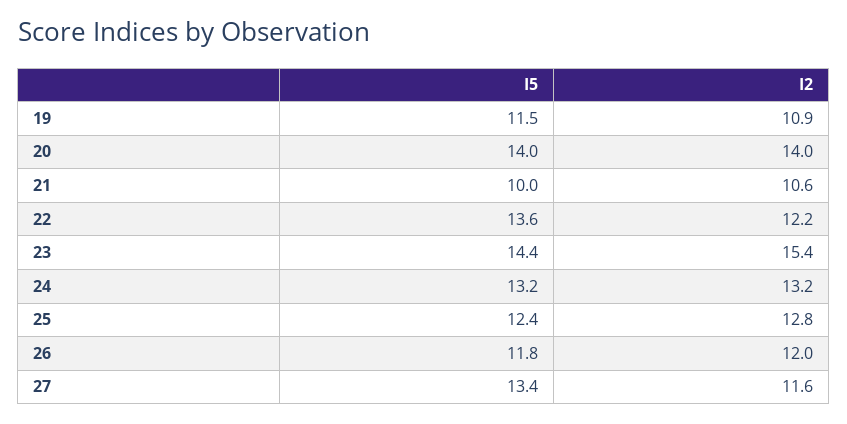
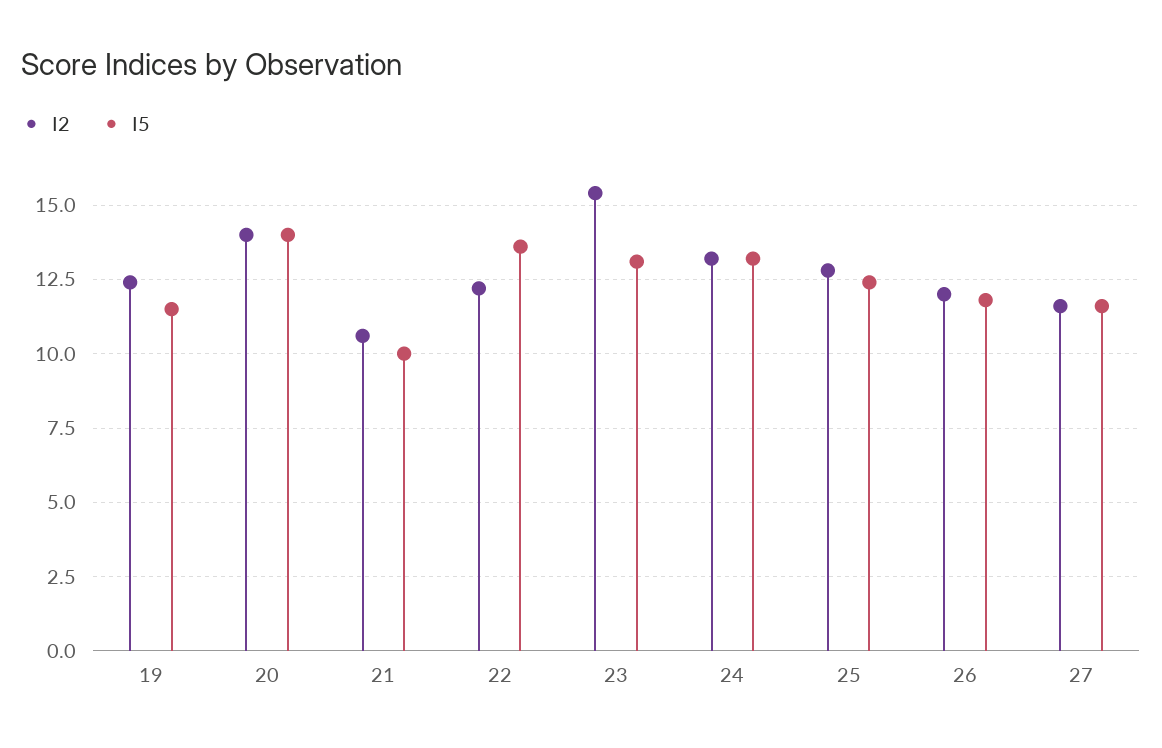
  {
    "I5": {
      "19": 11.5,
      "20": 14,
      "21": 10,
      "22": 13.6,
-     "23": 14.4,
+     "23": 13,
      "24": 13.2,
      "25": 12.4,
      "26": 11.8,
-     "27": 13.4
+     "27": 11.5
    },
    "I2": {
-     "19": 10.9,
+     "19": 12.5,
      "20": 14,
      "21": 10.6,
      "22": 12.2,
      "23": 15.4,
      "24": 13.2,
      "25": 12.8,
      "26": 12,
      "27": 11.6
    }
  }

